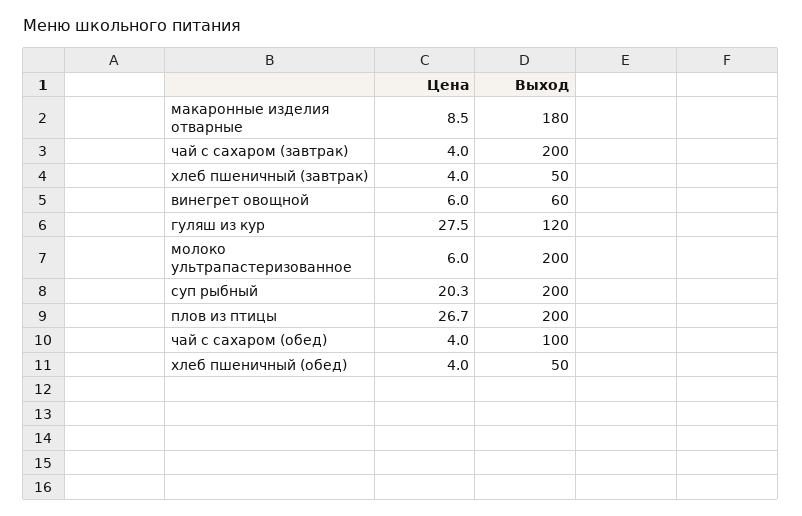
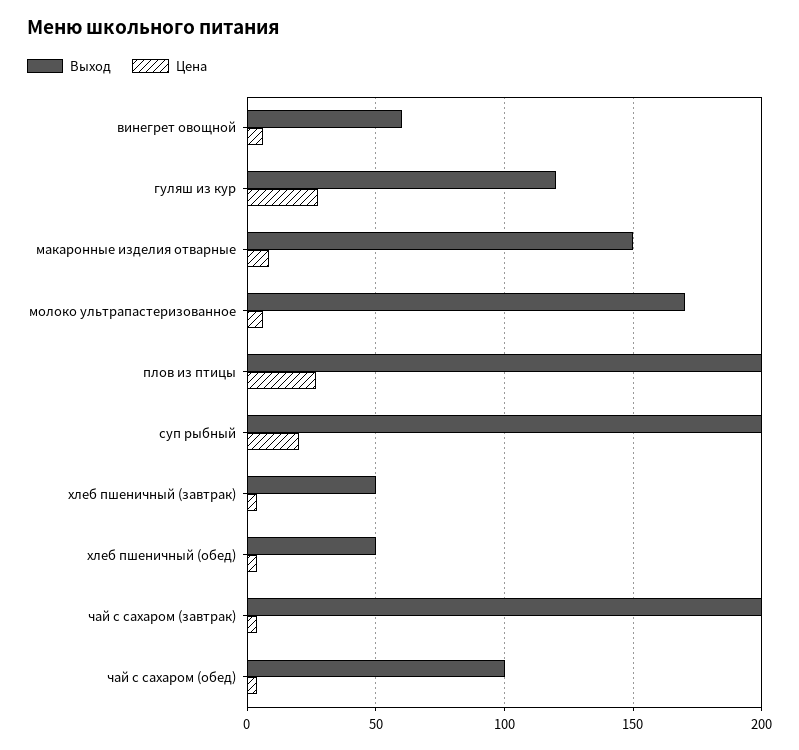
  {
    "Цена": {
      "макаронные изделия отварные": 8.5,
      "чай с сахаром (завтрак)": 4,
      "хлеб пшеничный (завтрак)": 4,
      "винегрет овощной": 6,
      "гуляш из кур": 27.5,
      "молоко ультрапастеризованное": 6,
      "суп рыбный": 20.3,
      "плов из птицы": 26.7,
      "чай с сахаром (обед)": 4,
      "хлеб пшеничный (обед)": 4
    },
    "Выход": {
-     "макаронные изделия отварные": 180,
+     "макаронные изделия отварные": 150,
      "чай с сахаром (завтрак)": 200,
      "хлеб пшеничный (завтрак)": 50,
      "винегрет овощной": 60,
      "гуляш из кур": 120,
-     "молоко ультрапастеризованное": 200,
+     "молоко ультрапастеризованное": 170,
      "суп рыбный": 200,
      "плов из птицы": 200,
      "чай с сахаром (обед)": 100,
      "хлеб пшеничный (обед)": 50
    }
  }

